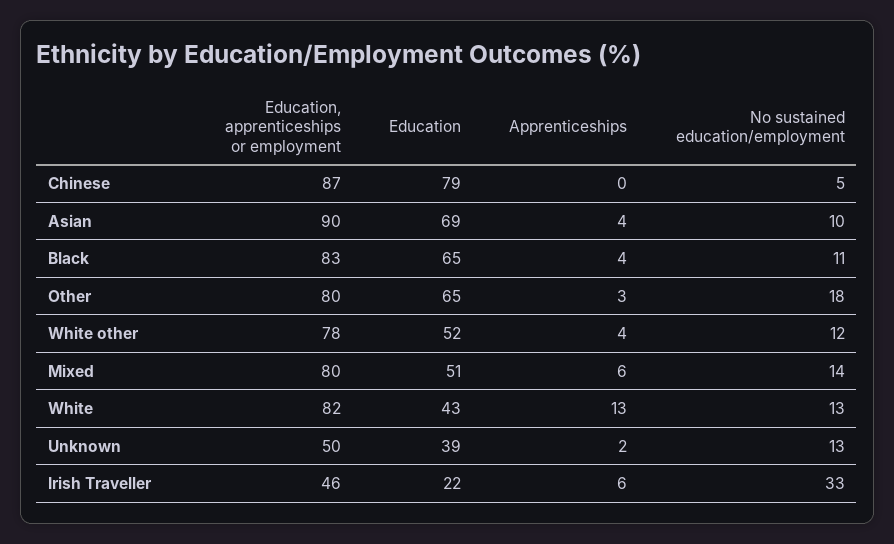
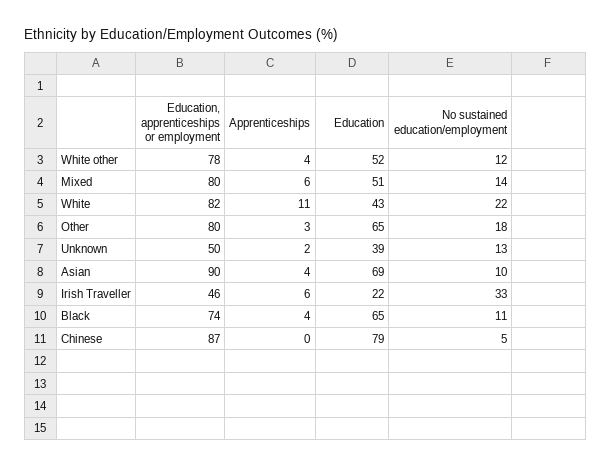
  {
    "Education, apprenticeships or employment": {
      "Chinese": 87,
      "Asian": 90,
-     "Black": 83,
+     "Black": 74,
      "Other": 80,
      "White other": 78,
      "Mixed": 80,
      "White": 82,
      "Unknown": 50,
      "Irish Traveller": 46
    },
    "Education": {
      "Chinese": 79,
      "Asian": 69,
      "Black": 65,
      "Other": 65,
      "White other": 52,
      "Mixed": 51,
      "White": 43,
      "Unknown": 39,
      "Irish Traveller": 22
    },
    "Apprenticeships": {
      "Chinese": 0,
      "Asian": 4,
      "Black": 4,
      "Other": 3,
      "White other": 4,
      "Mixed": 6,
-     "White": 13,
+     "White": 11,
      "Unknown": 2,
      "Irish Traveller": 6
    },
    "No sustained education/employment": {
      "Chinese": 5,
      "Asian": 10,
      "Black": 11,
      "Other": 18,
      "White other": 12,
      "Mixed": 14,
-     "White": 13,
+     "White": 22,
      "Unknown": 13,
      "Irish Traveller": 33
    }
  }

